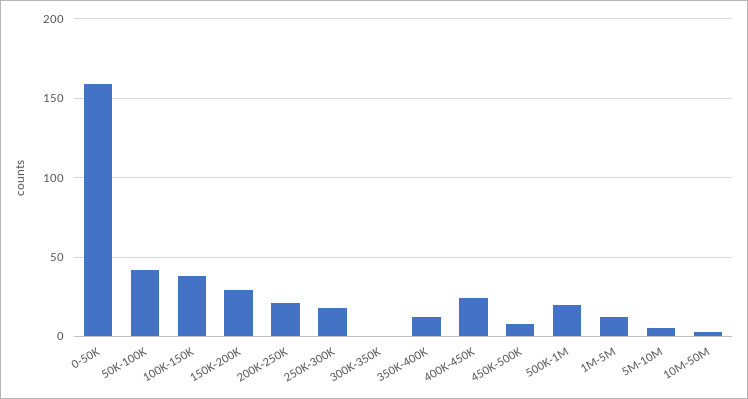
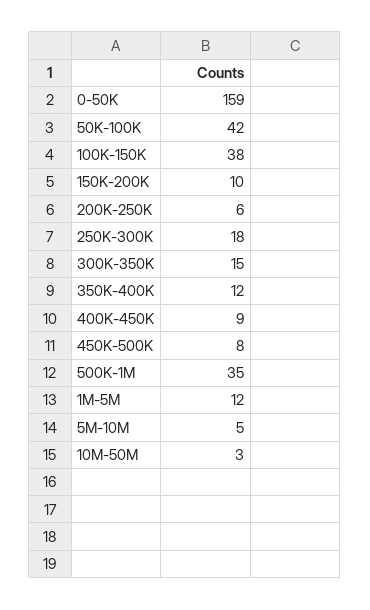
  {
    "0-50K": 159,
    "50K-100K": 42,
    "100K-150K": 38,
-   "150K-200K": 30,
+   "150K-200K": 10,
-   "200K-250K": 20,
+   "200K-250K": 6,
    "250K-300K": 18,
-   "300K-350K": 0,
+   "300K-350K": 15,
    "350K-400K": 12,
-   "400K-450K": 25,
+   "400K-450K": 9,
    "450K-500K": 8,
-   "500K-1M": 20,
+   "500K-1M": 35,
    "1M-5M": 12,
    "5M-10M": 5,
    "10M-50M": 3
  }

